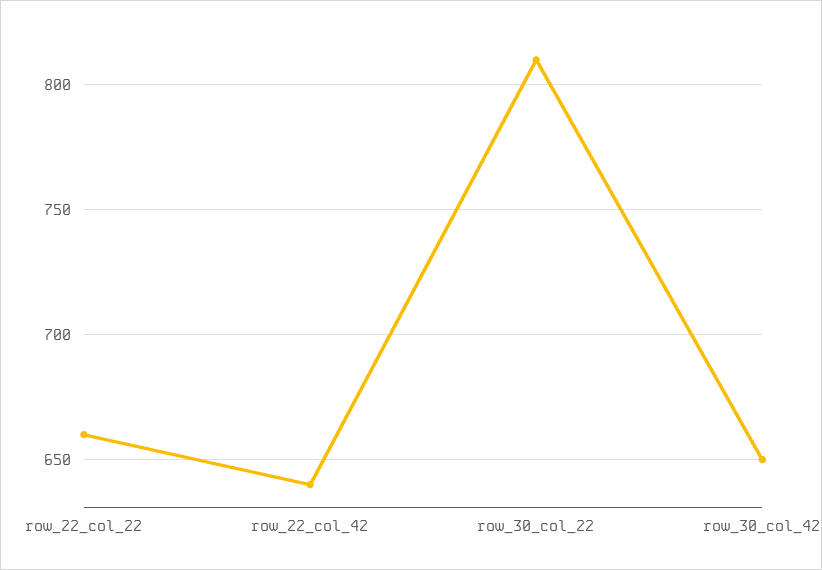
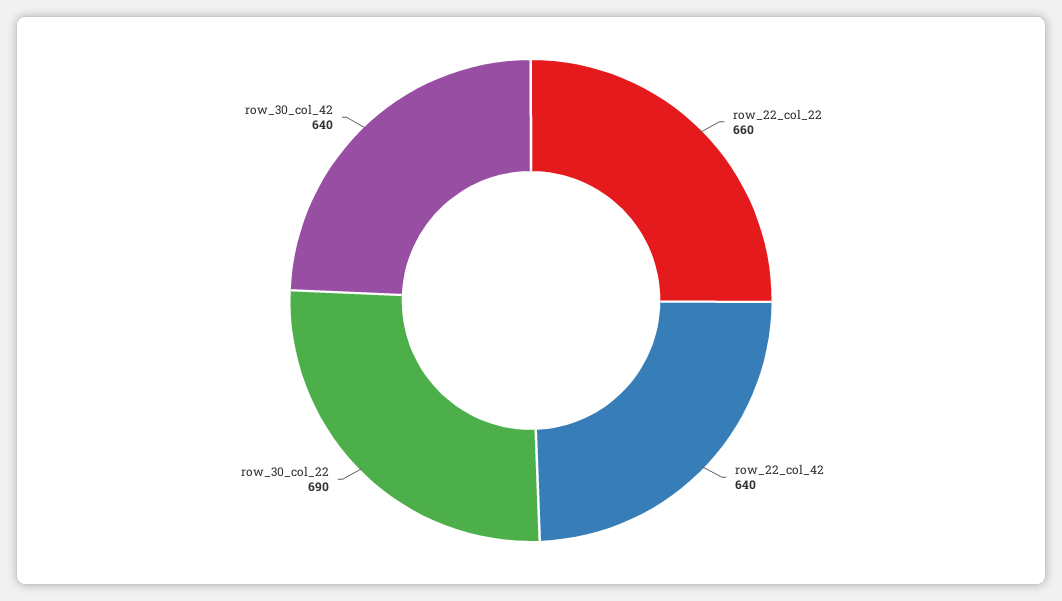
  {
    "row_22_col_22": 660,
    "row_22_col_42": 640,
-   "row_30_col_22": 810,
+   "row_30_col_22": 690,
-   "row_30_col_42": 650
+   "row_30_col_42": 640
  }

